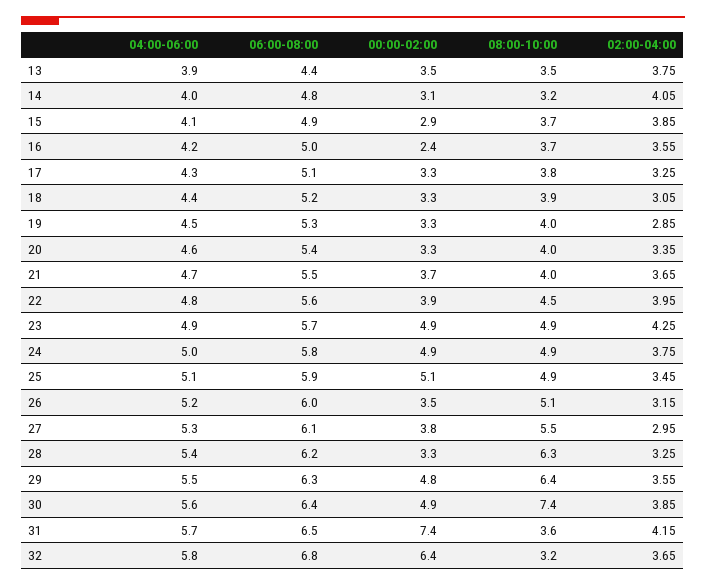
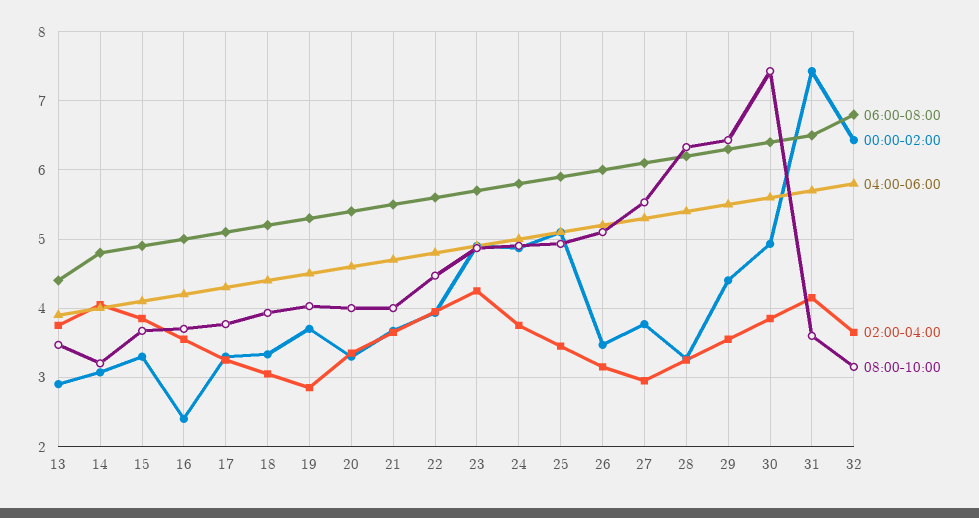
  {
    "04:00-06:00": {
      "13": 3.9,
      "14": 4,
      "15": 4.1,
      "16": 4.2,
      "17": 4.3,
      "18": 4.4,
      "19": 4.5,
      "20": 4.6,
      "21": 4.7,
      "22": 4.8,
      "23": 4.9,
      "24": 5,
      "25": 5.1,
      "26": 5.2,
      "27": 5.3,
      "28": 5.4,
      "29": 5.5,
      "30": 5.6,
      "31": 5.7,
      "32": 5.8
    },
    "06:00-08:00": {
      "13": 4.4,
      "14": 4.8,
      "15": 4.9,
      "16": 5,
      "17": 5.1,
      "18": 5.2,
      "19": 5.3,
      "20": 5.4,
      "21": 5.5,
      "22": 5.6,
      "23": 5.7,
      "24": 5.8,
      "25": 5.9,
      "26": 6,
      "27": 6.1,
      "28": 6.2,
      "29": 6.3,
      "30": 6.4,
      "31": 6.5,
      "32": 6.8
    },
    "00:00-02:00": {
-     "13": 3.5,
+     "13": 2.9,
      "14": 3.1,
-     "15": 2.9,
+     "15": 3.3,
      "16": 2.4,
      "17": 3.3,
      "18": 3.3,
-     "19": 3.3,
+     "19": 3.7,
      "20": 3.3,
      "21": 3.7,
      "22": 3.9,
      "23": 4.9,
      "24": 4.9,
      "25": 5.1,
      "26": 3.5,
      "27": 3.8,
      "28": 3.3,
-     "29": 4.8,
+     "29": 4.4,
      "30": 4.9,
      "31": 7.4,
      "32": 6.4
    },
    "08:00-10:00": {
      "13": 3.5,
      "14": 3.2,
      "15": 3.7,
      "16": 3.7,
      "17": 3.8,
      "18": 3.9,
      "19": 4,
      "20": 4,
      "21": 4,
      "22": 4.5,
      "23": 4.9,
      "24": 4.9,
      "25": 4.9,
      "26": 5.1,
      "27": 5.5,
      "28": 6.3,
      "29": 6.4,
      "30": 7.4,
      "31": 3.6,
      "32": 3.2
    },
    "02:00-04:00": {
      "13": 3.75,
      "14": 4.05,
      "15": 3.85,
      "16": 3.55,
      "17": 3.25,
      "18": 3.05,
      "19": 2.85,
      "20": 3.35,
      "21": 3.65,
      "22": 3.95,
      "23": 4.25,
      "24": 3.75,
      "25": 3.45,
      "26": 3.15,
      "27": 2.95,
      "28": 3.25,
      "29": 3.55,
      "30": 3.85,
      "31": 4.15,
      "32": 3.65
    }
  }

